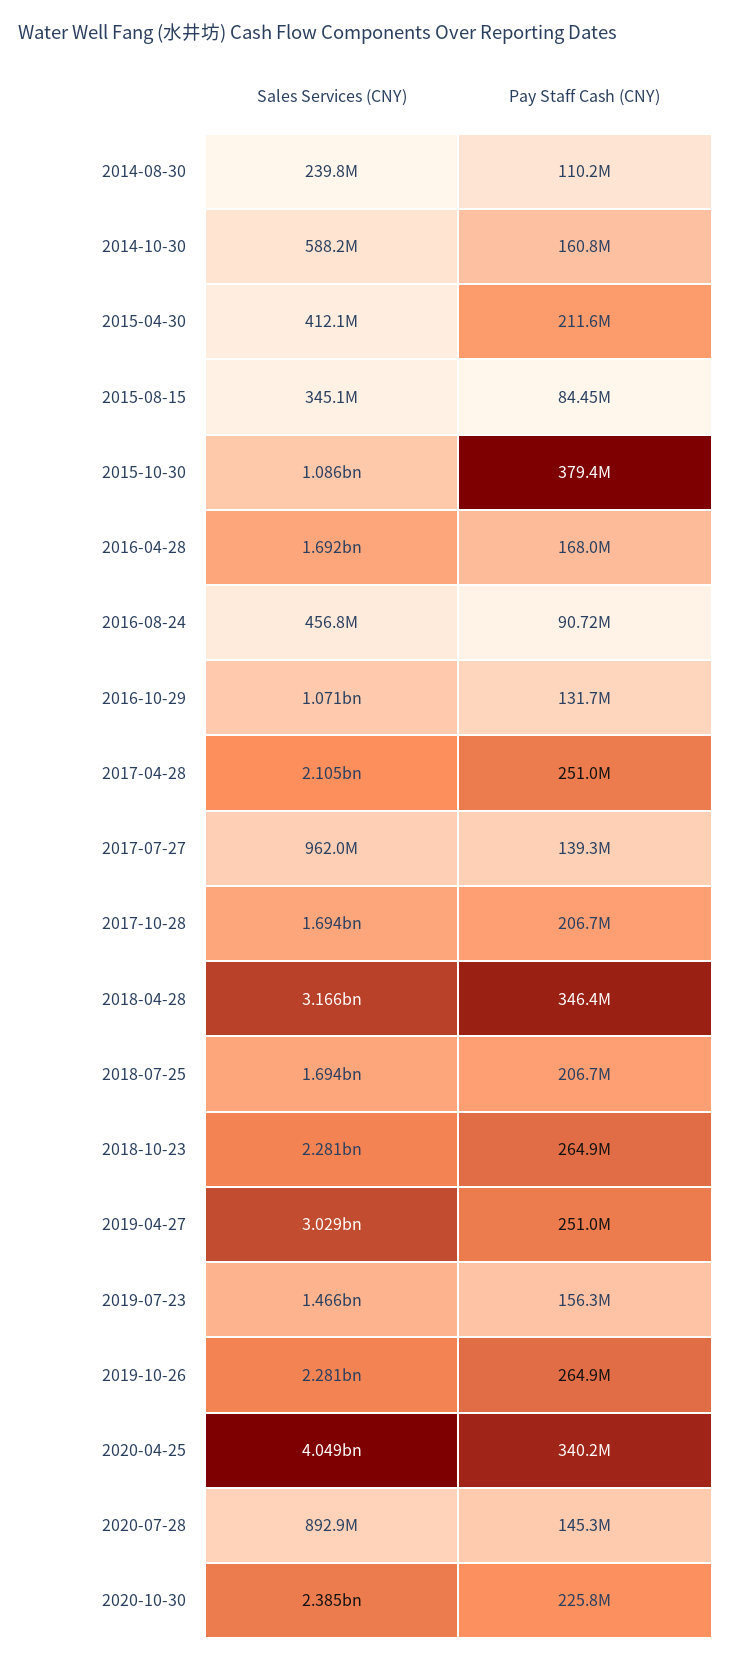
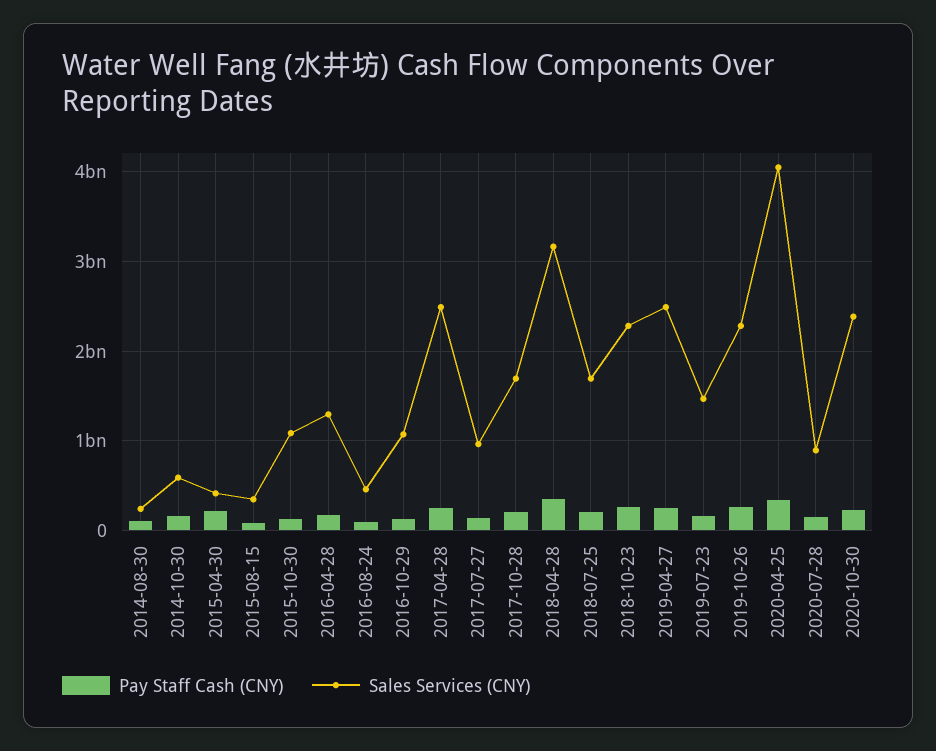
  {
    "Sales Services (CNY)": {
      "2014-08-30": 239800000,
      "2014-10-30": 588200000,
      "2015-04-30": 412100000,
      "2015-08-15": 345100000,
      "2015-10-30": 1086000000,
-     "2016-04-28": 1692000000,
+     "2016-04-28": 1300000000,
      "2016-08-24": 456800000,
      "2016-10-29": 1071000000,
-     "2017-04-28": 2105000000,
+     "2017-04-28": 2500000000,
      "2017-07-27": 962000000,
      "2017-10-28": 1694000000,
      "2018-04-28": 3166000000,
      "2018-07-25": 1694000000,
      "2018-10-23": 2281000000,
-     "2019-04-27": 3029000000,
+     "2019-04-27": 2500000000,
      "2019-07-23": 1466000000,
      "2019-10-26": 2281000000,
      "2020-04-25": 4049000000,
      "2020-07-28": 892900000,
      "2020-10-30": 2385000000
    },
    "Pay Staff Cash (CNY)": {
      "2014-08-30": 110200000,
      "2014-10-30": 160800000,
      "2015-04-30": 211600000,
      "2015-08-15": 84450000,
-     "2015-10-30": 379400000,
+     "2015-10-30": 100000000,
      "2016-04-28": 168000000,
      "2016-08-24": 90720000,
      "2016-10-29": 131700000,
      "2017-04-28": 251000000,
      "2017-07-27": 139300000,
      "2017-10-28": 206700000,
      "2018-04-28": 346400000,
      "2018-07-25": 206700000,
      "2018-10-23": 264900000,
      "2019-04-27": 251000000,
      "2019-07-23": 156300000,
      "2019-10-26": 264900000,
      "2020-04-25": 340200000,
      "2020-07-28": 145300000,
      "2020-10-30": 225800000
    }
  }

